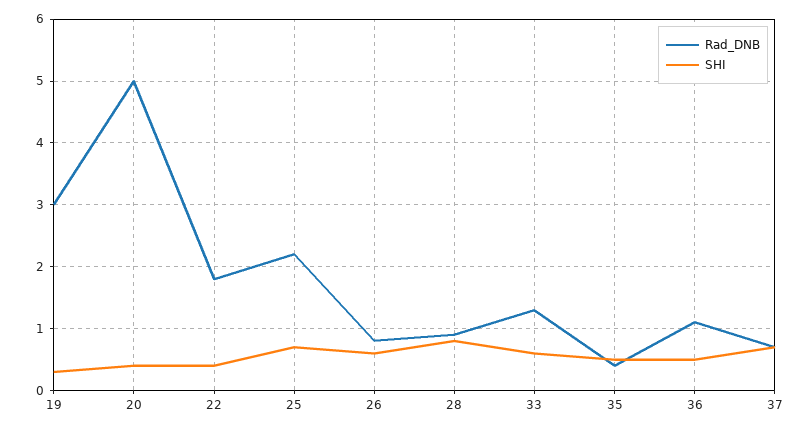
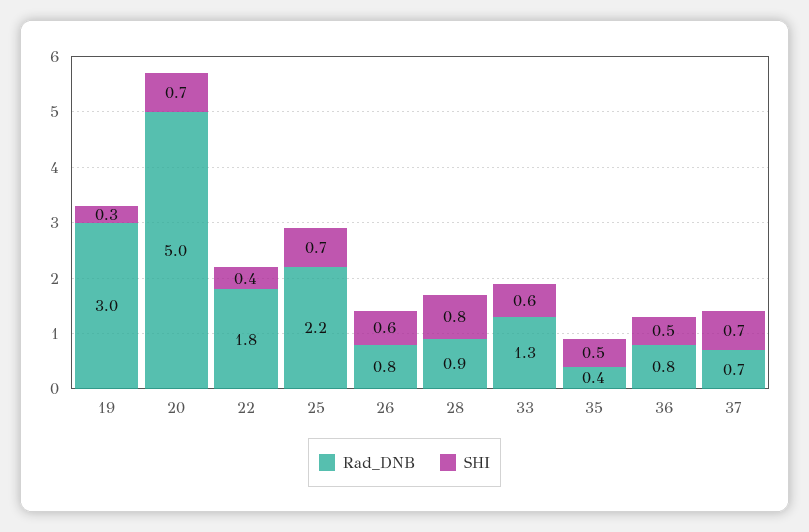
  {
    "Rad_DNB": {
      "19": 3,
      "20": 5,
      "22": 1.8,
      "25": 2.2,
      "26": 0.8,
      "28": 0.9,
      "33": 1.3,
      "35": 0.4,
-     "36": 1.1,
+     "36": 0.8,
      "37": 0.7
    },
    "SHI": {
      "19": 0.3,
-     "20": 0.4,
+     "20": 0.7,
      "22": 0.4,
      "25": 0.7,
      "26": 0.6,
      "28": 0.8,
      "33": 0.6,
      "35": 0.5,
      "36": 0.5,
      "37": 0.7
    }
  }

